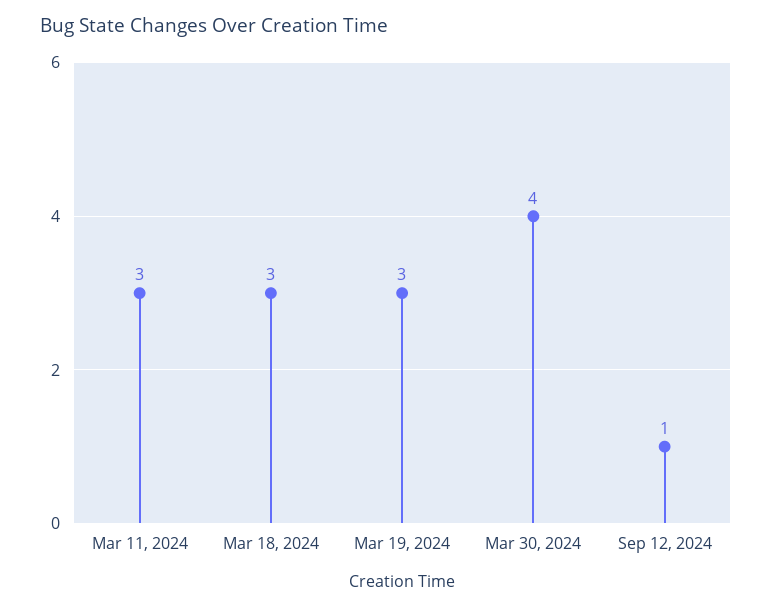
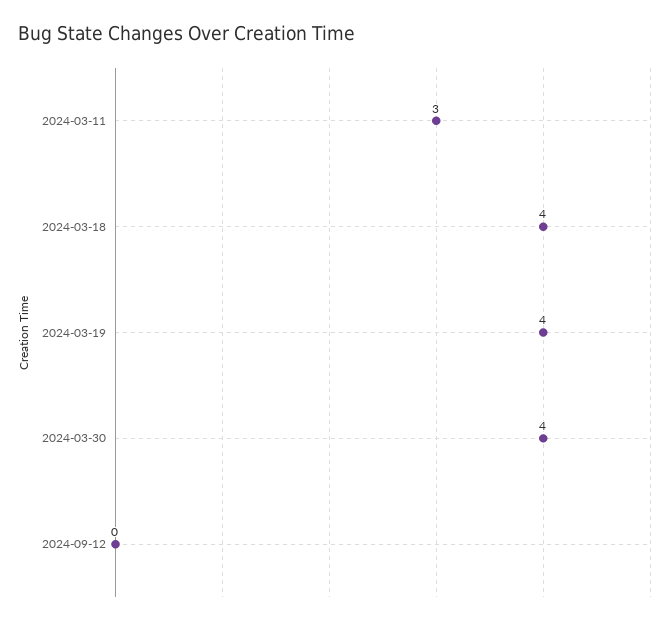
  {
    "Mar 11, 2024": 3,
-   "Mar 18, 2024": 3,
+   "Mar 18, 2024": 4,
-   "Mar 19, 2024": 3,
+   "Mar 19, 2024": 4,
    "Mar 30, 2024": 4,
-   "Sep 12, 2024": 1
+   "Sep 12, 2024": 0
  }

